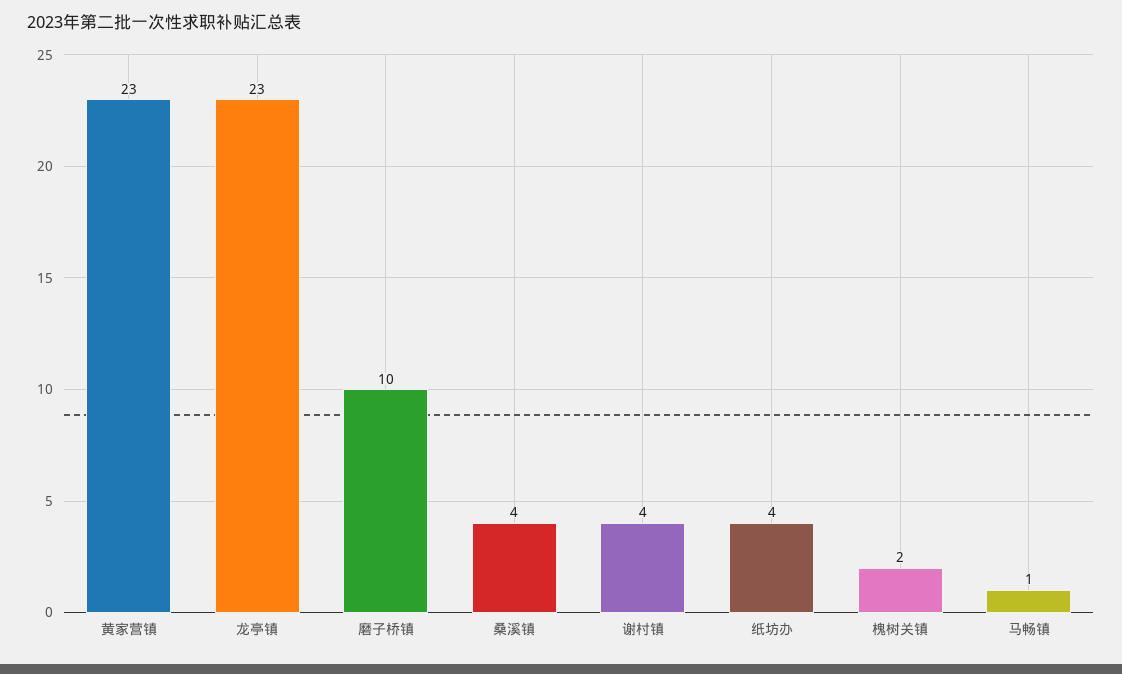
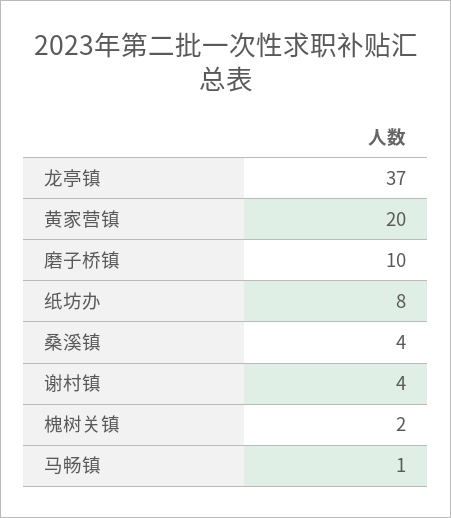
  {
-   "黄家营镇": 23,
+   "黄家营镇": 20,
-   "龙亭镇": 23,
+   "龙亭镇": 37,
    "磨子桥镇": 10,
    "桑溪镇": 4,
    "谢村镇": 4,
-   "纸坊办": 4,
+   "纸坊办": 8,
    "槐树关镇": 2,
    "马畅镇": 1
  }

